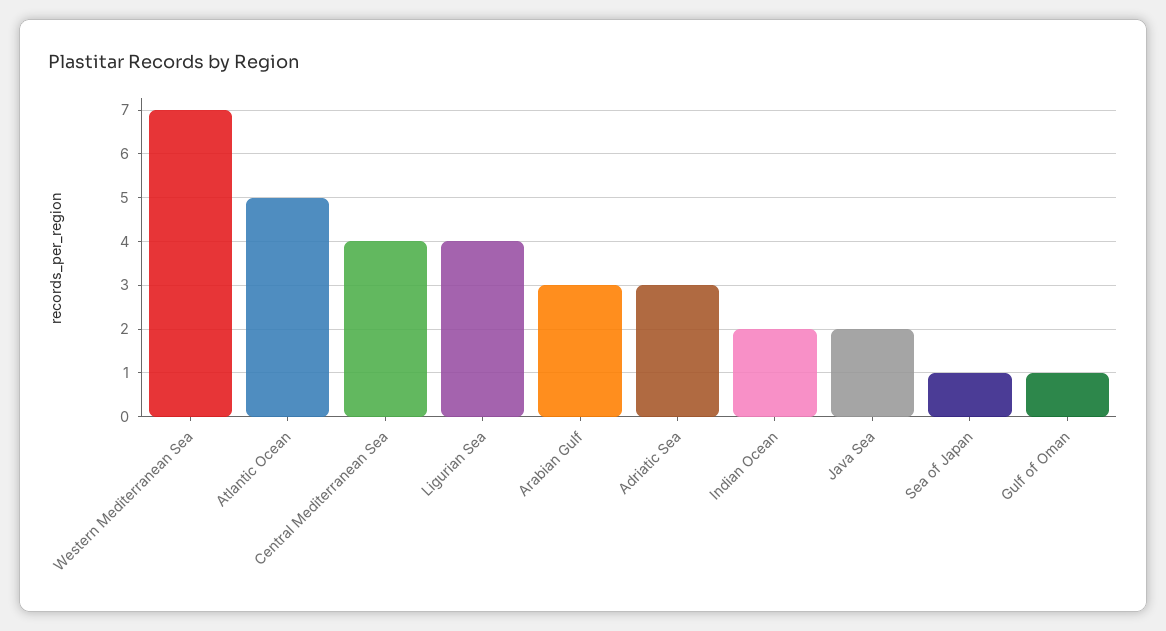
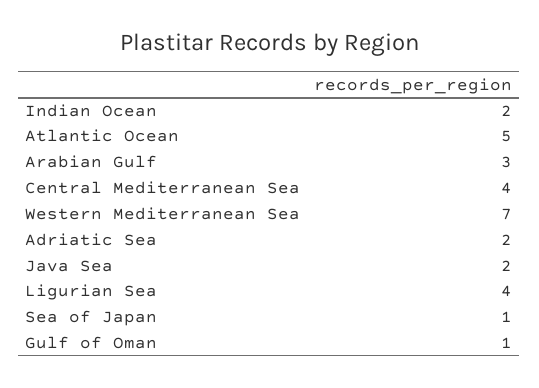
  {
    "Western Mediterranean Sea": 7,
    "Atlantic Ocean": 5,
    "Central Mediterranean Sea": 4,
    "Ligurian Sea": 4,
    "Arabian Gulf": 3,
-   "Adriatic Sea": 3,
+   "Adriatic Sea": 2,
    "Indian Ocean": 2,
    "Java Sea": 2,
    "Sea of Japan": 1,
    "Gulf of Oman": 1
  }

